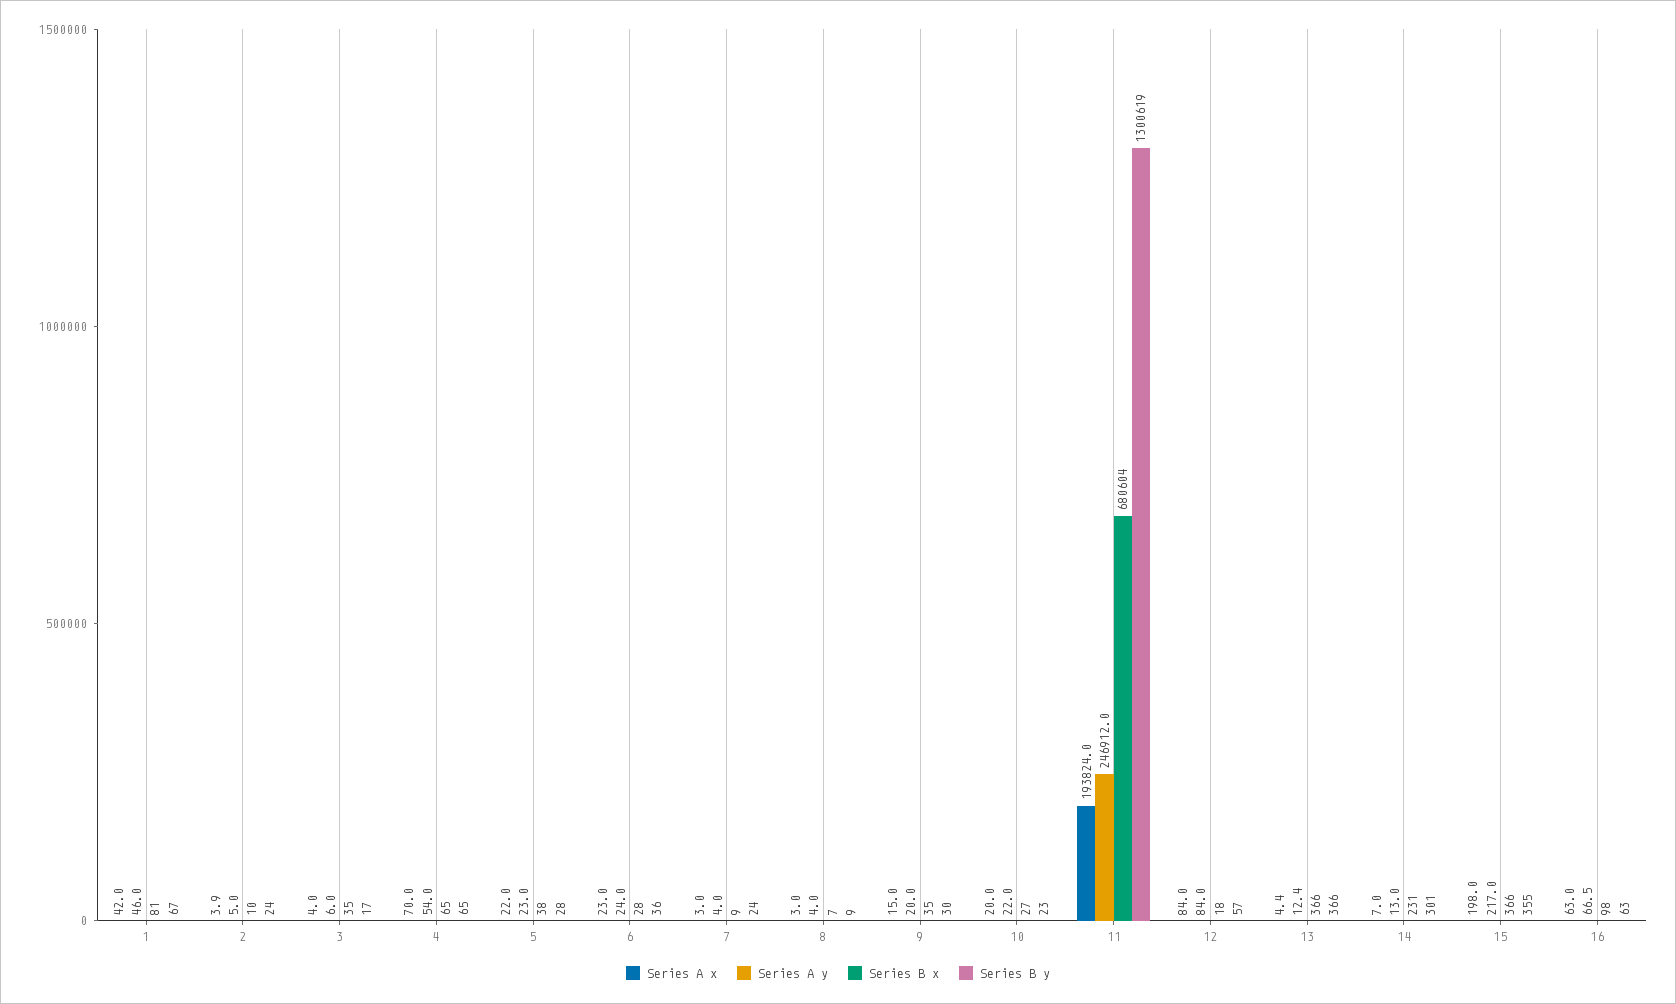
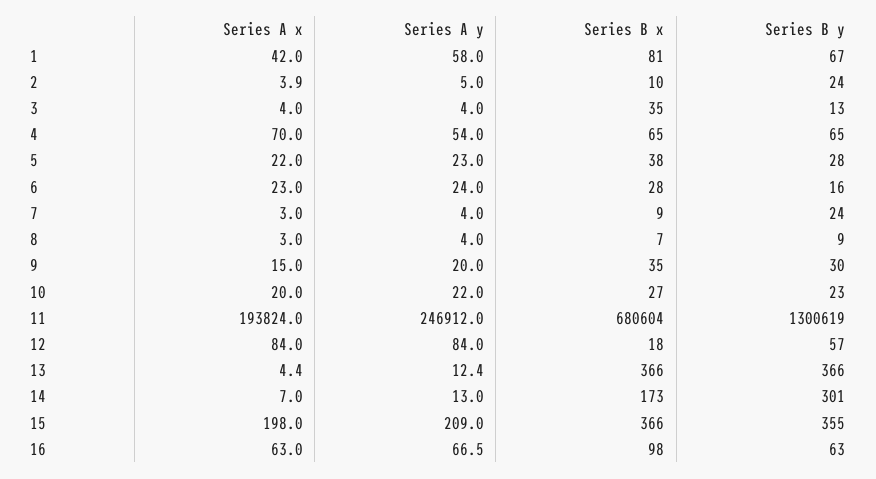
  {
    "Series A x": {
      "1": 42,
      "2": 3.9,
      "3": 4,
      "4": 70,
      "5": 22,
      "6": 23,
      "7": 3,
      "8": 3,
      "9": 15,
      "10": 20,
      "11": 193824,
      "12": 84,
      "13": 4.4,
      "14": 7,
      "15": 198,
      "16": 63
    },
    "Series A y": {
-     "1": 46,
+     "1": 58,
      "2": 5,
-     "3": 6,
+     "3": 4,
      "4": 54,
      "5": 23,
      "6": 24,
      "7": 4,
      "8": 4,
      "9": 20,
      "10": 22,
      "11": 246912,
      "12": 84,
      "13": 12.4,
      "14": 13,
-     "15": 217,
+     "15": 209,
      "16": 66.5
    },
    "Series B x": {
      "1": 81,
      "2": 10,
      "3": 35,
      "4": 65,
      "5": 38,
      "6": 28,
      "7": 9,
      "8": 7,
      "9": 35,
      "10": 27,
      "11": 680604,
      "12": 18,
      "13": 366,
-     "14": 231,
+     "14": 173,
      "15": 366,
      "16": 98
    },
    "Series B y": {
      "1": 67,
      "2": 24,
-     "3": 17,
+     "3": 13,
      "4": 65,
      "5": 28,
-     "6": 36,
+     "6": 16,
      "7": 24,
      "8": 9,
      "9": 30,
      "10": 23,
      "11": 1300619,
      "12": 57,
      "13": 366,
      "14": 301,
      "15": 355,
      "16": 63
    }
  }

